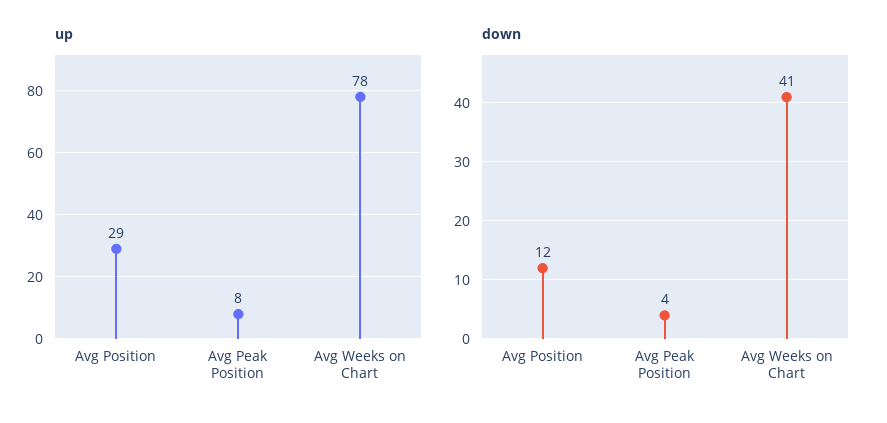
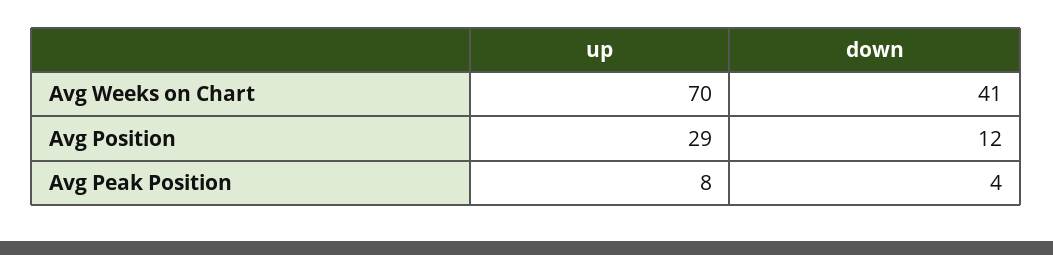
  {
    "up": {
      "Avg Position": 29,
      "Avg Peak Position": 8,
-     "Avg Weeks on Chart": 78
+     "Avg Weeks on Chart": 70
    },
    "down": {
      "Avg Position": 12,
      "Avg Peak Position": 4,
      "Avg Weeks on Chart": 41
    }
  }

